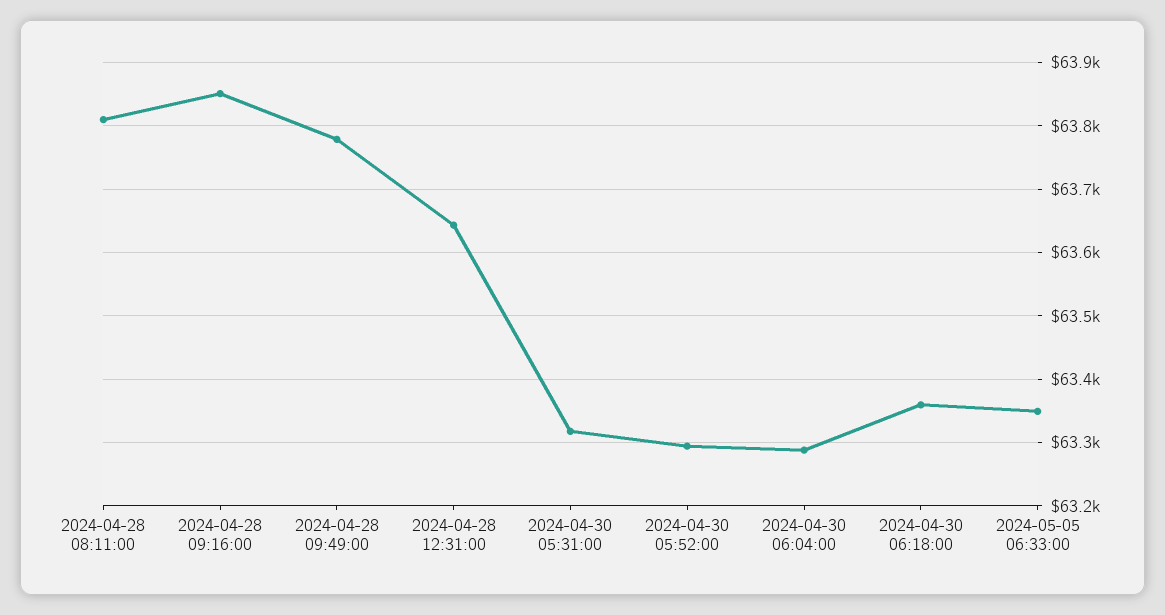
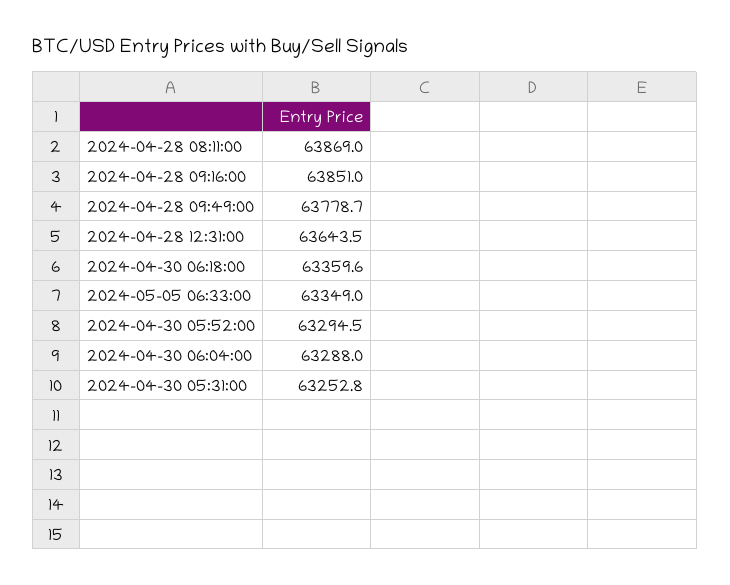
  {
-   "2024-04-28 08:11:00": 63810,
+   "2024-04-28 08:11:00": 63869,
    "2024-04-28 09:16:00": 63851,
    "2024-04-28 09:49:00": 63778.7,
    "2024-04-28 12:31:00": 63643.5,
-   "2024-04-30 05:31:00": 63320,
+   "2024-04-30 05:31:00": 63252.8,
    "2024-04-30 05:52:00": 63294.5,
    "2024-04-30 06:04:00": 63288,
    "2024-04-30 06:18:00": 63359.6,
    "2024-05-05 06:33:00": 63349
  }

